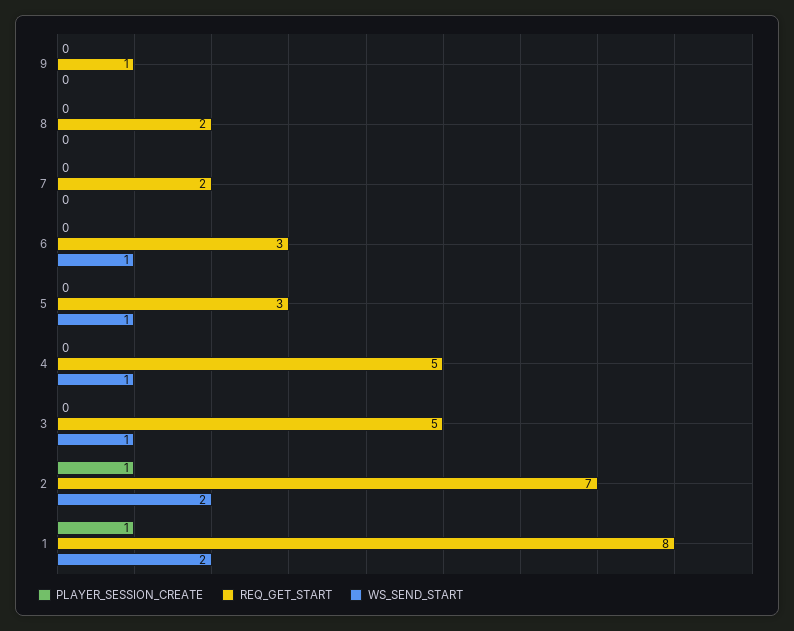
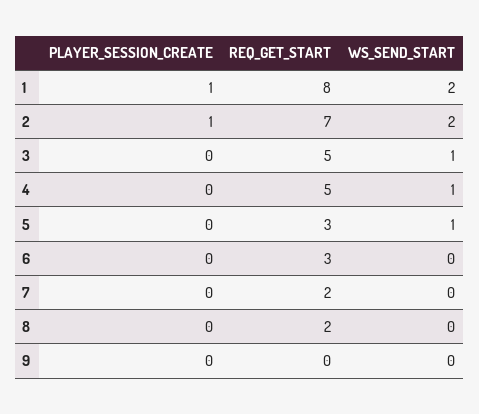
  {
    "PLAYER_SESSION_CREATE": {
      "9": 0,
      "8": 0,
      "7": 0,
      "6": 0,
      "5": 0,
      "4": 0,
      "3": 0,
      "2": 1,
      "1": 1
    },
    "REQ_GET_START": {
-     "9": 1,
+     "9": 0,
      "8": 2,
      "7": 2,
      "6": 3,
      "5": 3,
      "4": 5,
      "3": 5,
      "2": 7,
      "1": 8
    },
    "WS_SEND_START": {
      "9": 0,
      "8": 0,
      "7": 0,
-     "6": 1,
+     "6": 0,
      "5": 1,
      "4": 1,
      "3": 1,
      "2": 2,
      "1": 2
    }
  }

